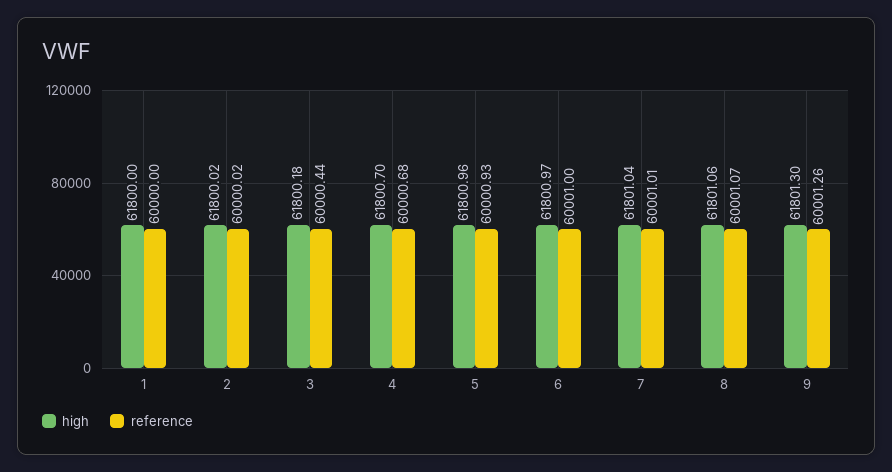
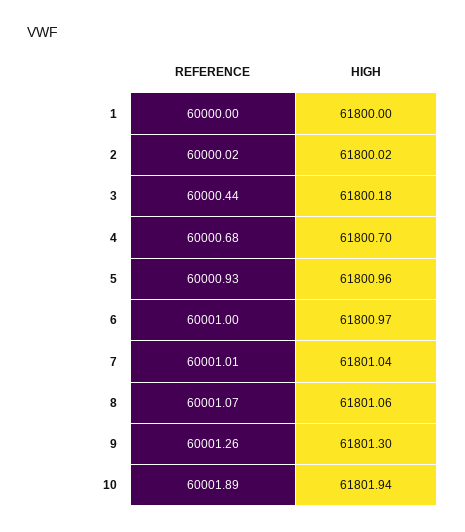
  {
    "high": {
      "1": 61800,
      "2": 61800.02,
      "3": 61800.18,
      "4": 61800.7,
      "5": 61800.96,
      "6": 61800.97,
      "7": 61801.04,
      "8": 61801.06,
-     "9": 61801.3
+     "9": 61801.3,
+     "10": 61801.94
    },
    "reference": {
      "1": 60000,
      "2": 60000.02,
      "3": 60000.44,
      "4": 60000.68,
      "5": 60000.93,
      "6": 60001,
      "7": 60001.01,
      "8": 60001.07,
-     "9": 60001.26
+     "9": 60001.26,
+     "10": 60001.89
    }
  }

